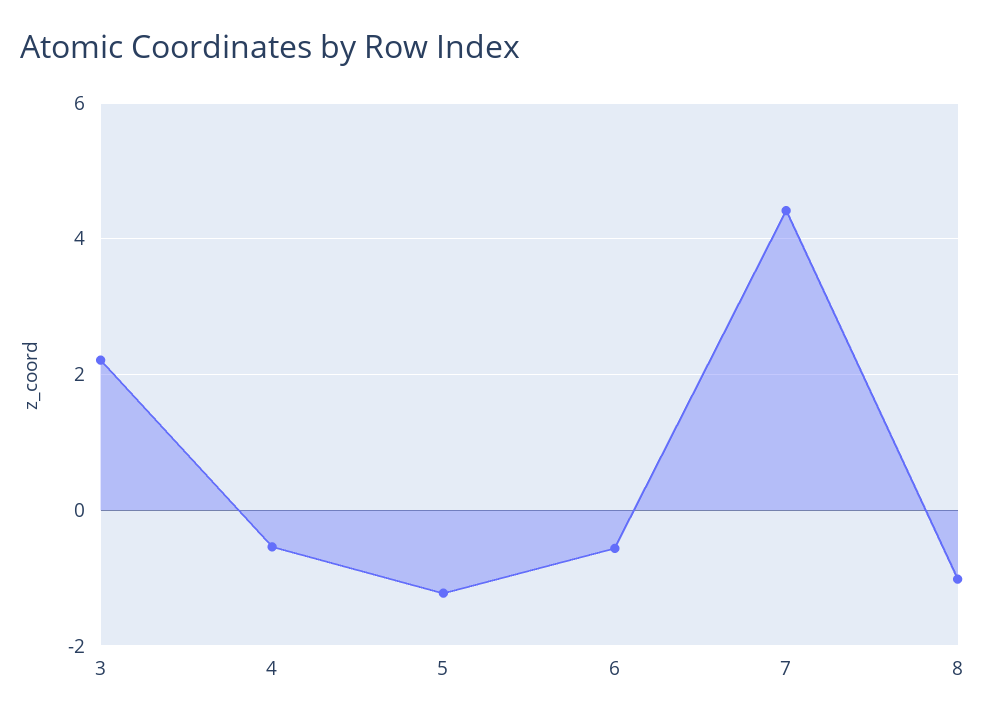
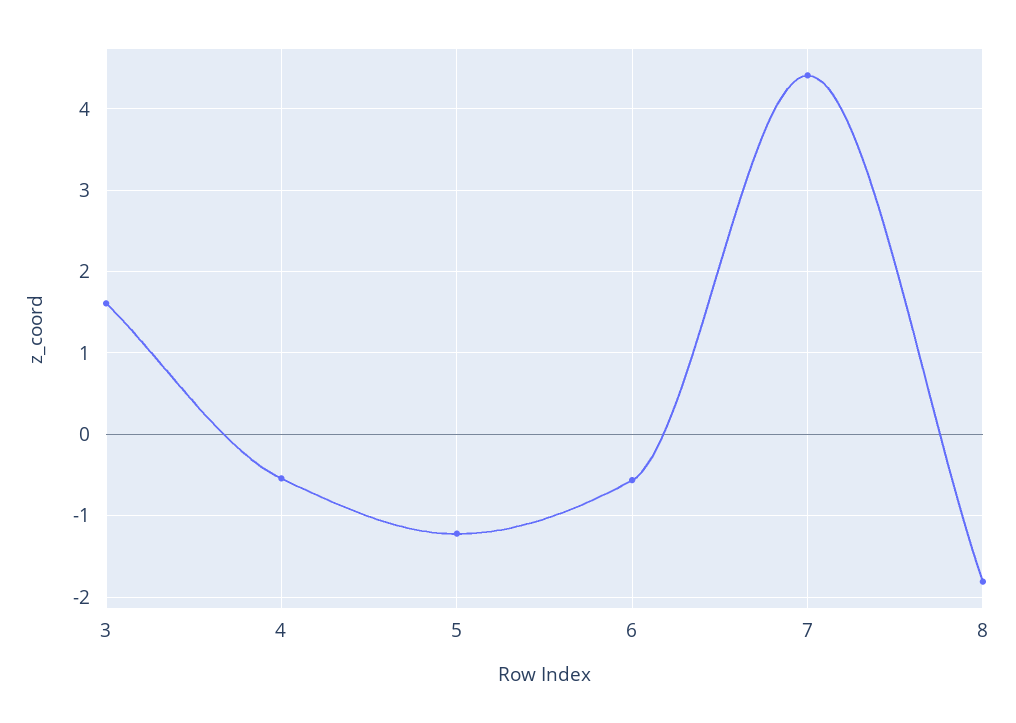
  {
-   "3": 2.2,
+   "3": 1.6,
    "4": -0.5,
    "5": -1.2,
    "6": -0.6,
    "7": 4.4,
-   "8": -1
+   "8": -1.8
  }

